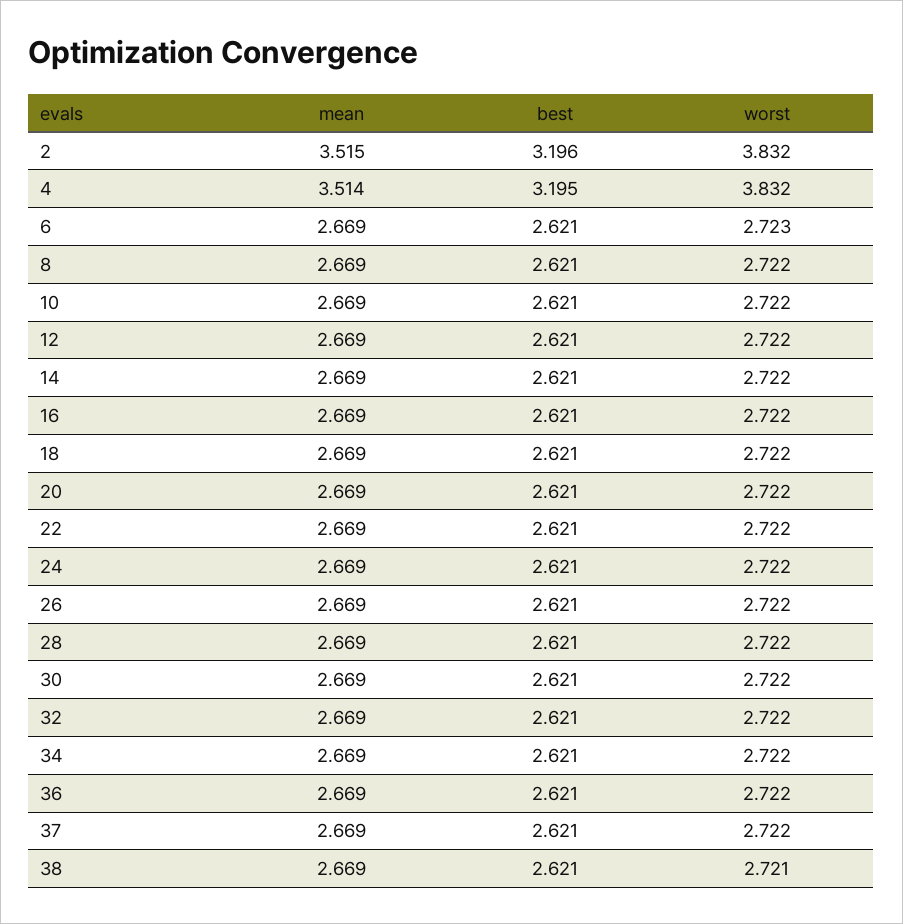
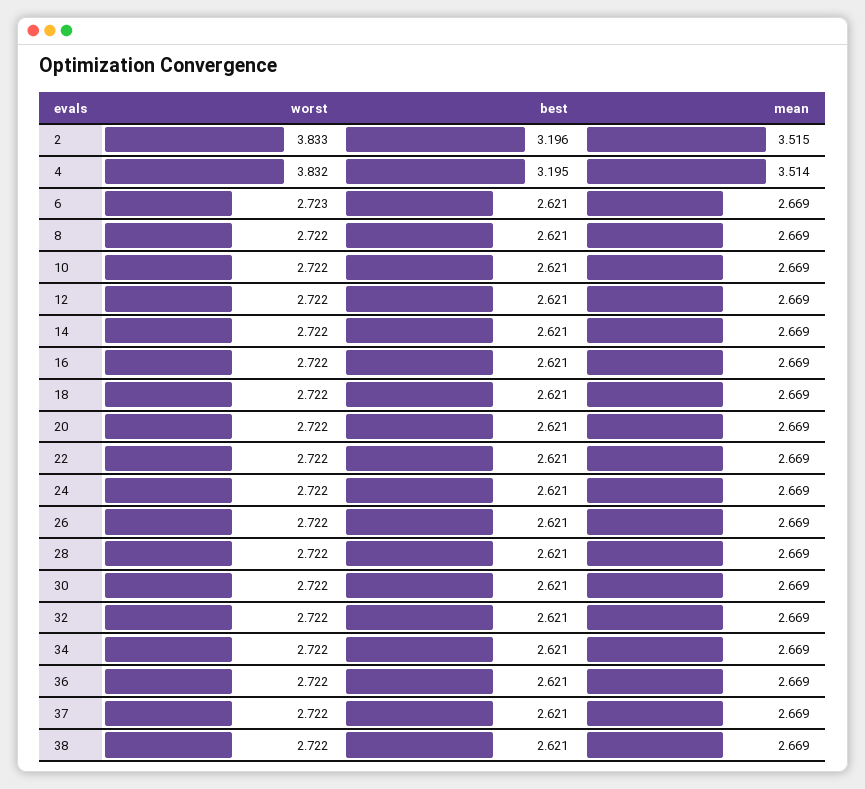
  {
    "mean": {
      "2": 3.515,
      "4": 3.514,
      "6": 2.669,
      "8": 2.669,
      "10": 2.669,
      "12": 2.669,
      "14": 2.669,
      "16": 2.669,
      "18": 2.669,
      "20": 2.669,
      "22": 2.669,
      "24": 2.669,
      "26": 2.669,
      "28": 2.669,
      "30": 2.669,
      "32": 2.669,
      "34": 2.669,
      "36": 2.669,
      "37": 2.669,
      "38": 2.669
    },
    "best": {
      "2": 3.196,
      "4": 3.195,
      "6": 2.621,
      "8": 2.621,
      "10": 2.621,
      "12": 2.621,
      "14": 2.621,
      "16": 2.621,
      "18": 2.621,
      "20": 2.621,
      "22": 2.621,
      "24": 2.621,
      "26": 2.621,
      "28": 2.621,
      "30": 2.621,
      "32": 2.621,
      "34": 2.621,
      "36": 2.621,
      "37": 2.621,
      "38": 2.621
    },
    "worst": {
-     "2": 3.832,
+     "2": 3.833,
      "4": 3.832,
      "6": 2.723,
      "8": 2.722,
      "10": 2.722,
      "12": 2.722,
      "14": 2.722,
      "16": 2.722,
      "18": 2.722,
      "20": 2.722,
      "22": 2.722,
      "24": 2.722,
      "26": 2.722,
      "28": 2.722,
      "30": 2.722,
      "32": 2.722,
      "34": 2.722,
      "36": 2.722,
      "37": 2.722,
-     "38": 2.721
+     "38": 2.722
    }
  }

